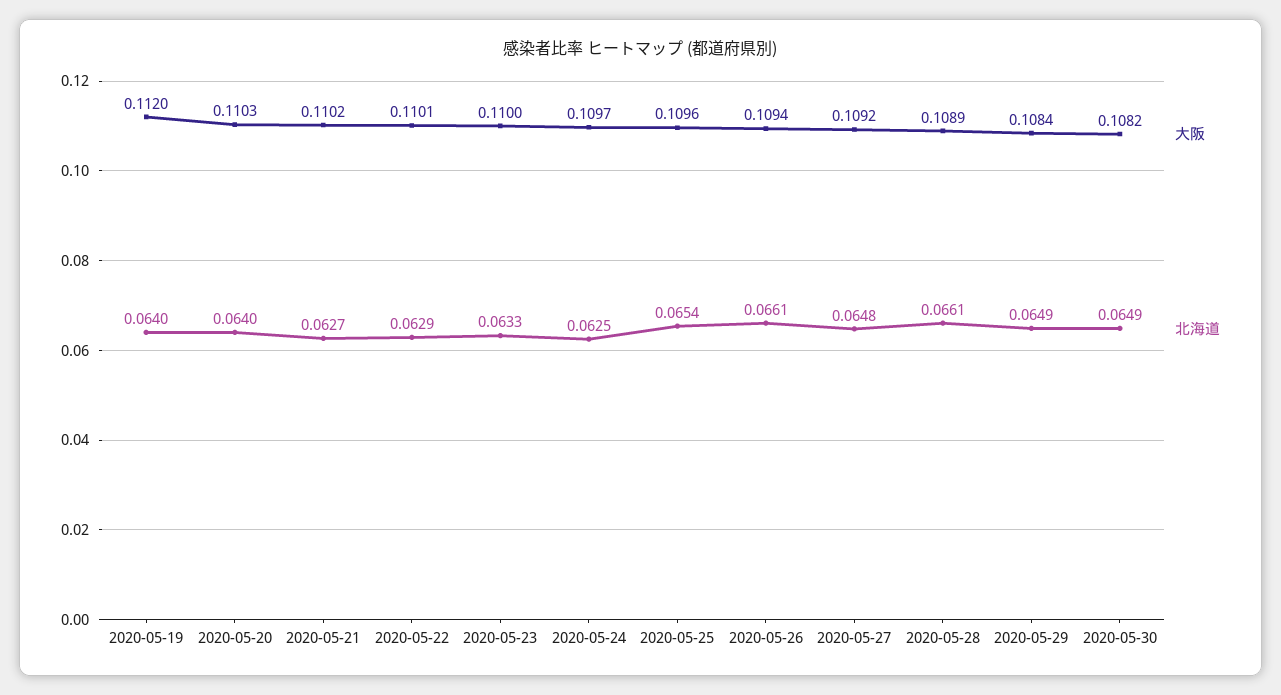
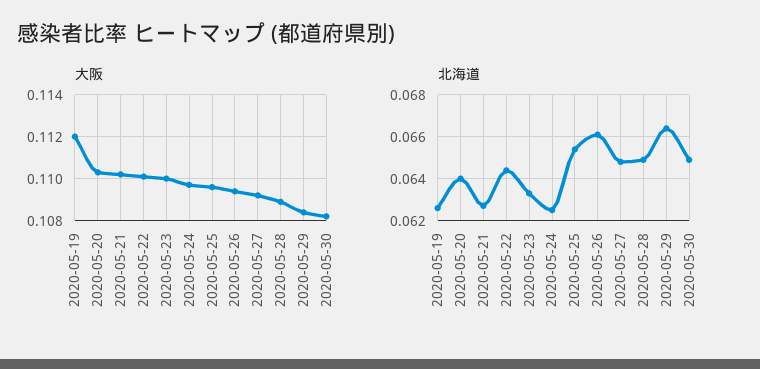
  {
    "大阪": {
      "2020-05-19": 0.112,
      "2020-05-20": 0.1103,
      "2020-05-21": 0.1102,
      "2020-05-22": 0.1101,
      "2020-05-23": 0.11,
      "2020-05-24": 0.1097,
      "2020-05-25": 0.1096,
      "2020-05-26": 0.1094,
      "2020-05-27": 0.1092,
      "2020-05-28": 0.1089,
      "2020-05-29": 0.1084,
      "2020-05-30": 0.1082
    },
    "北海道": {
-     "2020-05-19": 0.064,
+     "2020-05-19": 0.0625,
      "2020-05-20": 0.064,
      "2020-05-21": 0.0627,
-     "2020-05-22": 0.0629,
+     "2020-05-22": 0.0645,
      "2020-05-23": 0.0633,
      "2020-05-24": 0.0625,
      "2020-05-25": 0.0654,
      "2020-05-26": 0.0661,
      "2020-05-27": 0.0648,
-     "2020-05-28": 0.0661,
+     "2020-05-28": 0.065,
-     "2020-05-29": 0.0649,
+     "2020-05-29": 0.0665,
      "2020-05-30": 0.0649
    }
  }

